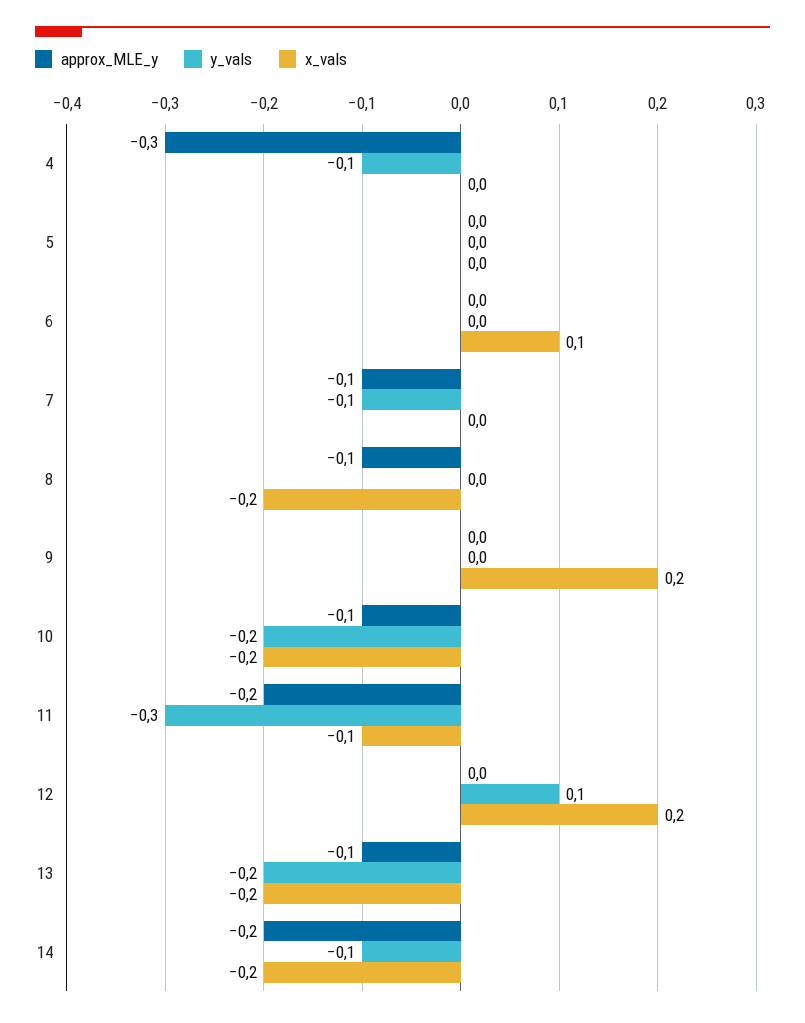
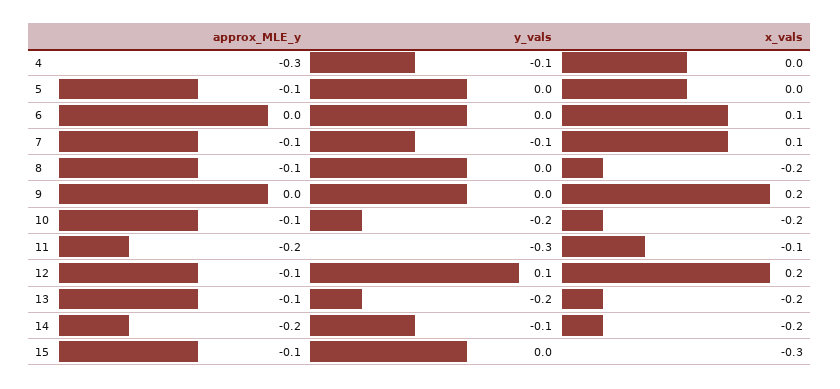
  {
    "approx_MLE_y": {
      "4": -0.3,
-     "5": 0,
+     "5": -0.1,
      "6": 0,
      "7": -0.1,
      "8": -0.1,
      "9": 0,
      "10": -0.1,
      "11": -0.2,
-     "12": 0,
+     "12": -0.1,
      "13": -0.1,
-     "14": -0.2
+     "14": -0.2,
+     "15": -0.1
    },
    "y_vals": {
      "4": -0.1,
      "5": 0,
      "6": 0,
      "7": -0.1,
      "8": 0,
      "9": 0,
      "10": -0.2,
      "11": -0.3,
      "12": 0.1,
      "13": -0.2,
-     "14": -0.1
+     "14": -0.1,
+     "15": 0
    },
    "x_vals": {
      "4": 0,
      "5": 0,
      "6": 0.1,
-     "7": 0,
+     "7": 0.1,
      "8": -0.2,
      "9": 0.2,
      "10": -0.2,
      "11": -0.1,
      "12": 0.2,
      "13": -0.2,
-     "14": -0.2
+     "14": -0.2,
+     "15": -0.3
    }
  }

